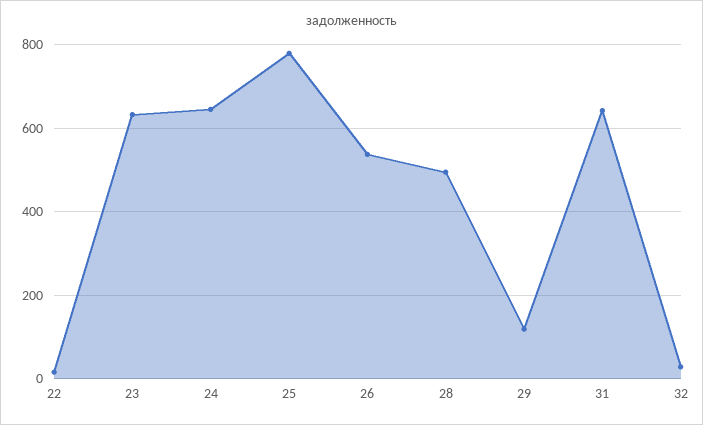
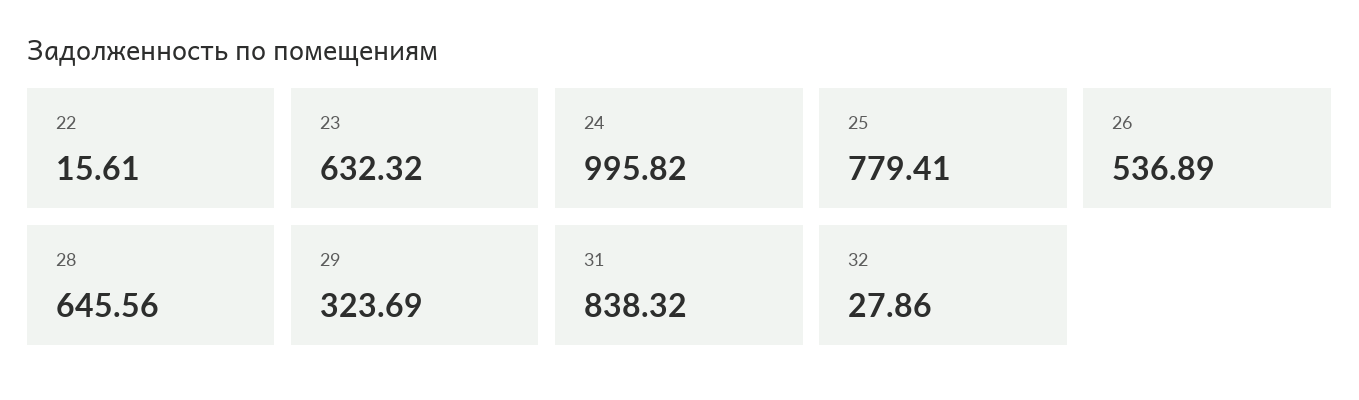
  {
    "22": 15.61,
    "23": 632.32,
-   "24": 640,
+   "24": 995.82,
    "25": 779.41,
    "26": 536.89,
-   "28": 500,
+   "28": 645.56,
-   "29": 120,
+   "29": 323.69,
-   "31": 640,
+   "31": 838.32,
    "32": 27.86
  }

